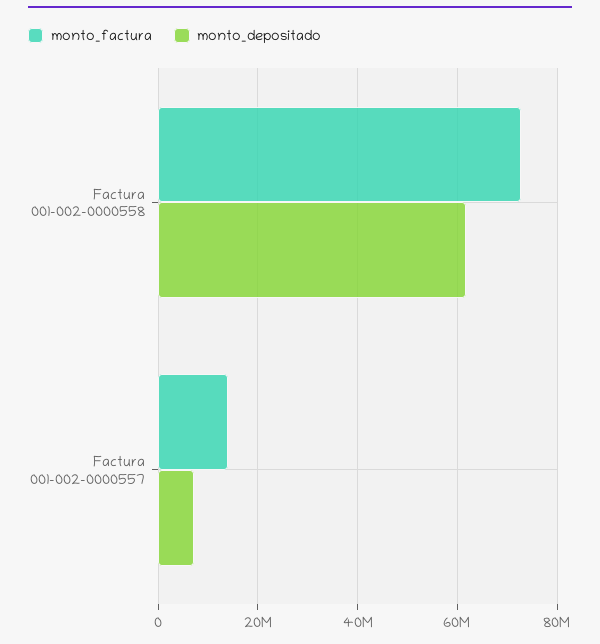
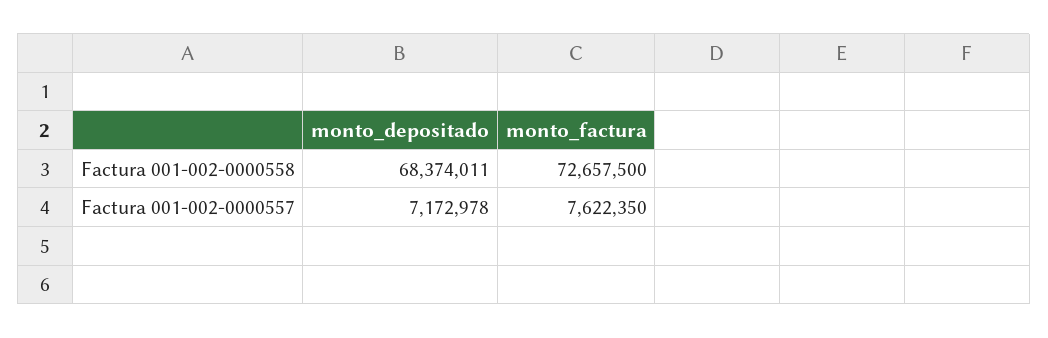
  {
    "monto_factura": {
      "Factura 001-002-0000558": 72657500,
-     "Factura 001-002-0000557": 14000000
+     "Factura 001-002-0000557": 7622350
    },
    "monto_depositado": {
-     "Factura 001-002-0000558": 62000000,
+     "Factura 001-002-0000558": 68374011,
      "Factura 001-002-0000557": 7172978
    }
  }

